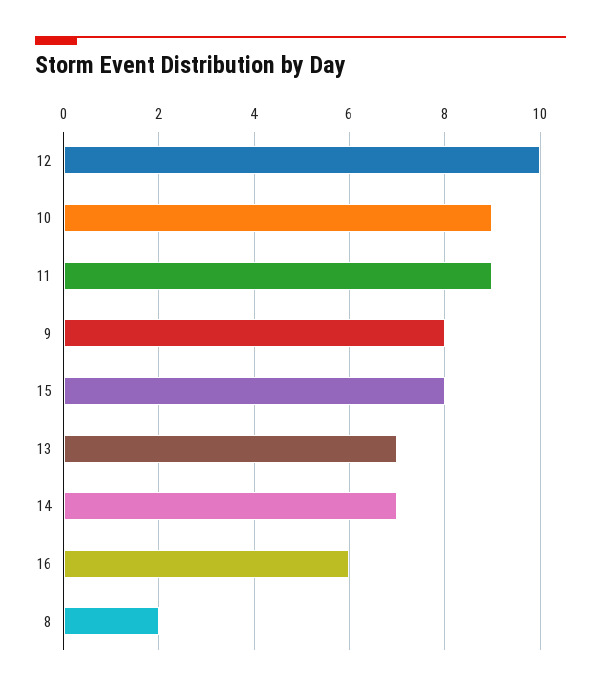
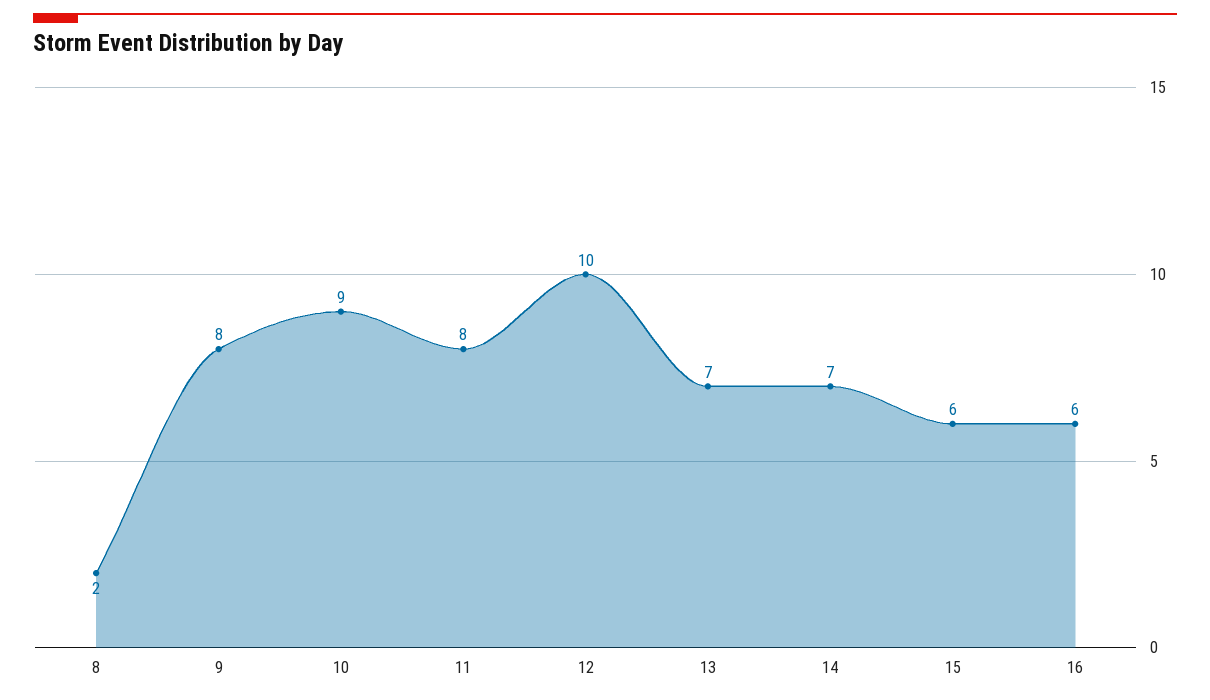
  {
    "12": 10,
    "10": 9,
-   "11": 9,
+   "11": 8,
    "9": 8,
-   "15": 8,
+   "15": 6,
    "13": 7,
    "14": 7,
    "16": 6,
    "8": 2
  }

